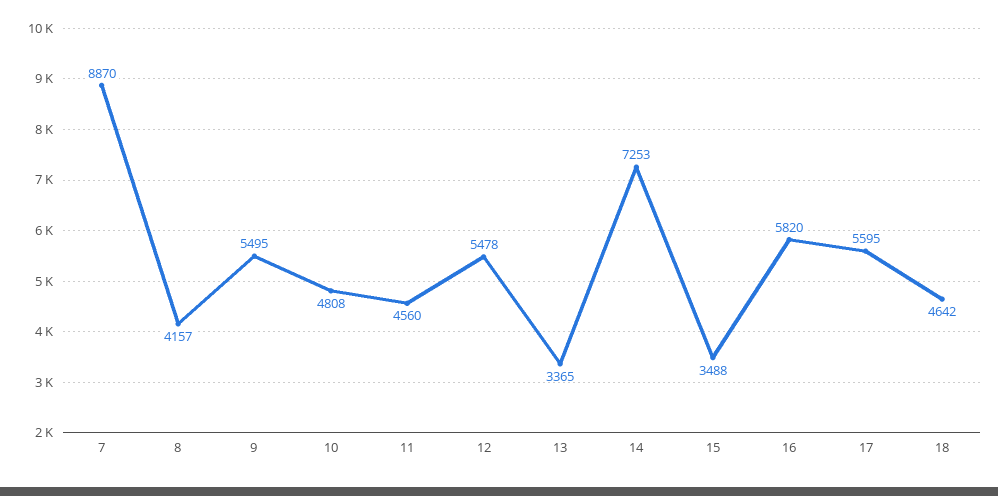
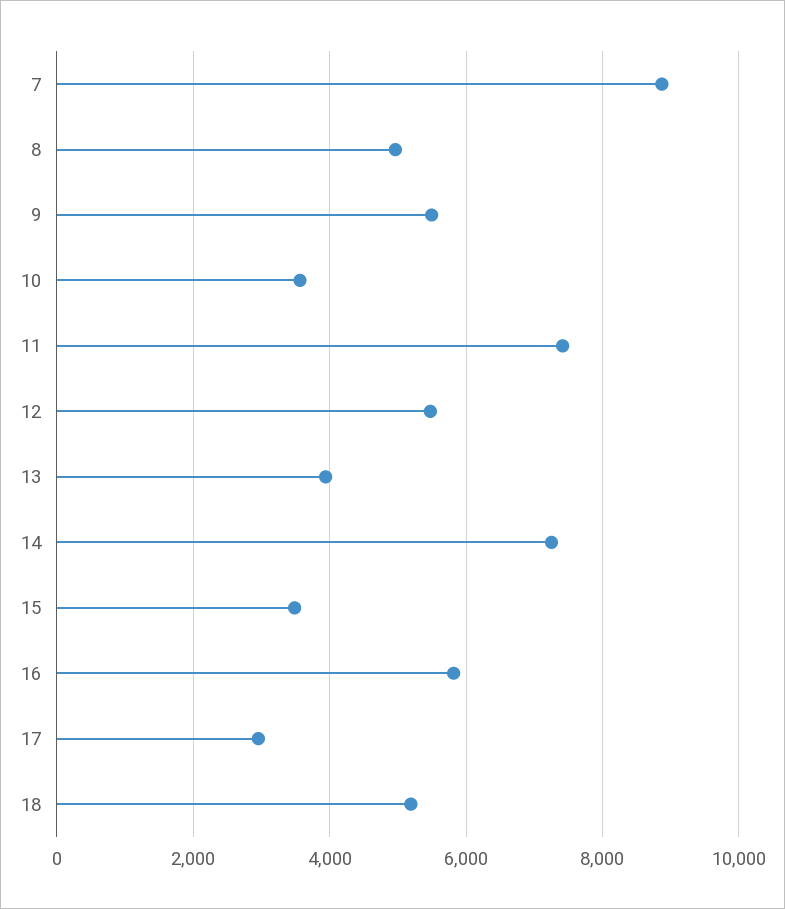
  {
    "7": 8870,
-   "8": 4157,
+   "8": 5000,
    "9": 5495,
-   "10": 4808,
+   "10": 3600,
-   "11": 4560,
+   "11": 7400,
    "12": 5478,
-   "13": 3365,
+   "13": 4000,
    "14": 7253,
    "15": 3488,
    "16": 5820,
-   "17": 5595,
+   "17": 3000,
-   "18": 4642
+   "18": 5200
  }

